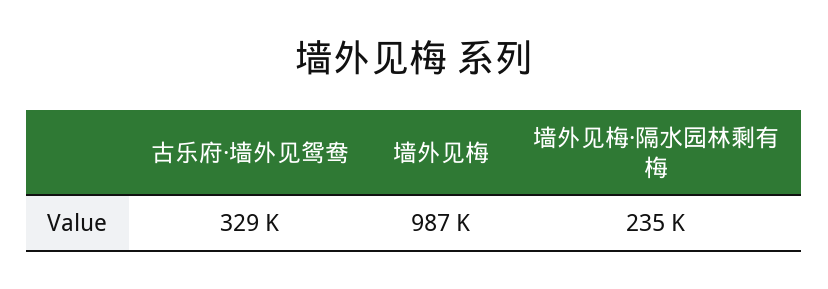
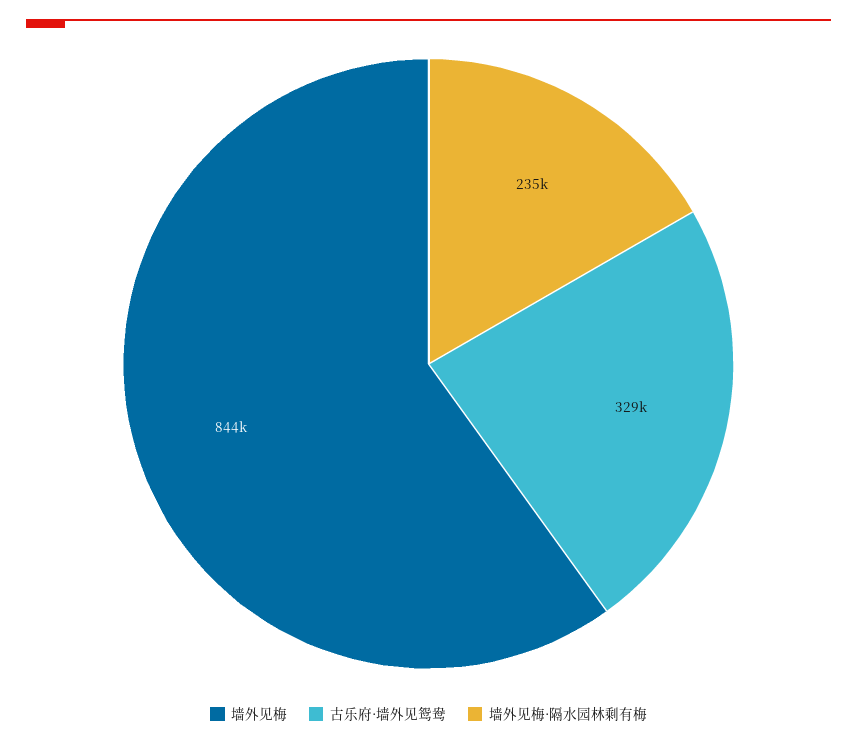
  {
    "古乐府·墙外见鸳鸯": 329000,
-   "墙外见梅": 987000,
+   "墙外见梅": 844000,
    "墙外见梅·隔水园林剩有梅": 235000
  }

